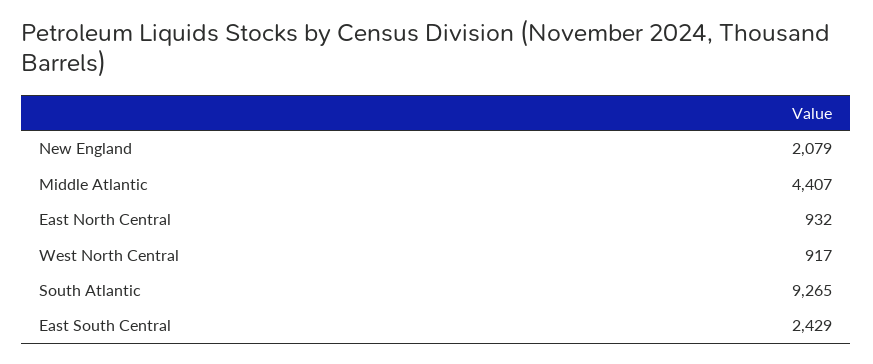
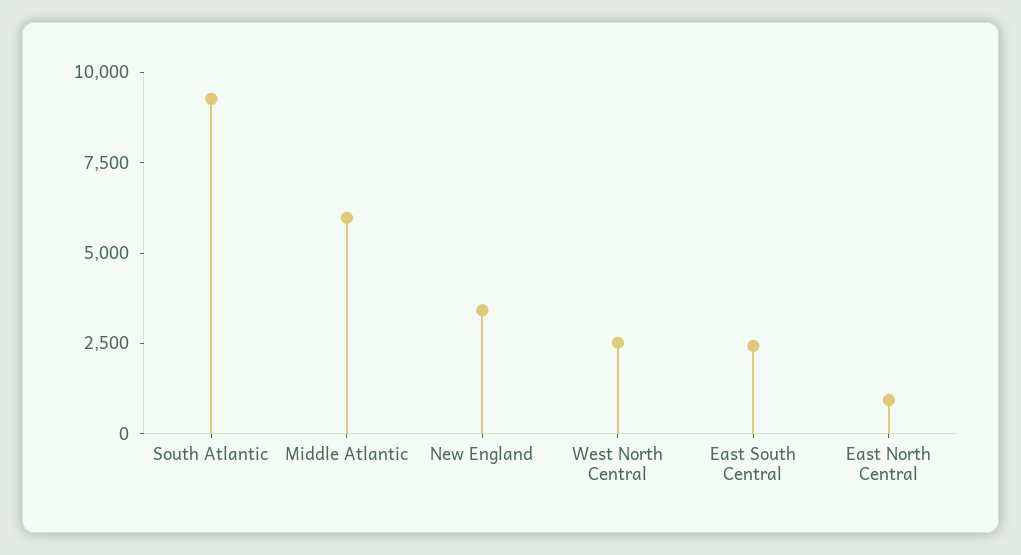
  {
-   "New England": 2079,
+   "New England": 3500,
-   "Middle Atlantic": 4407,
+   "Middle Atlantic": 6000,
    "East North Central": 932,
-   "West North Central": 917,
+   "West North Central": 2500,
    "South Atlantic": 9265,
    "East South Central": 2429
  }

